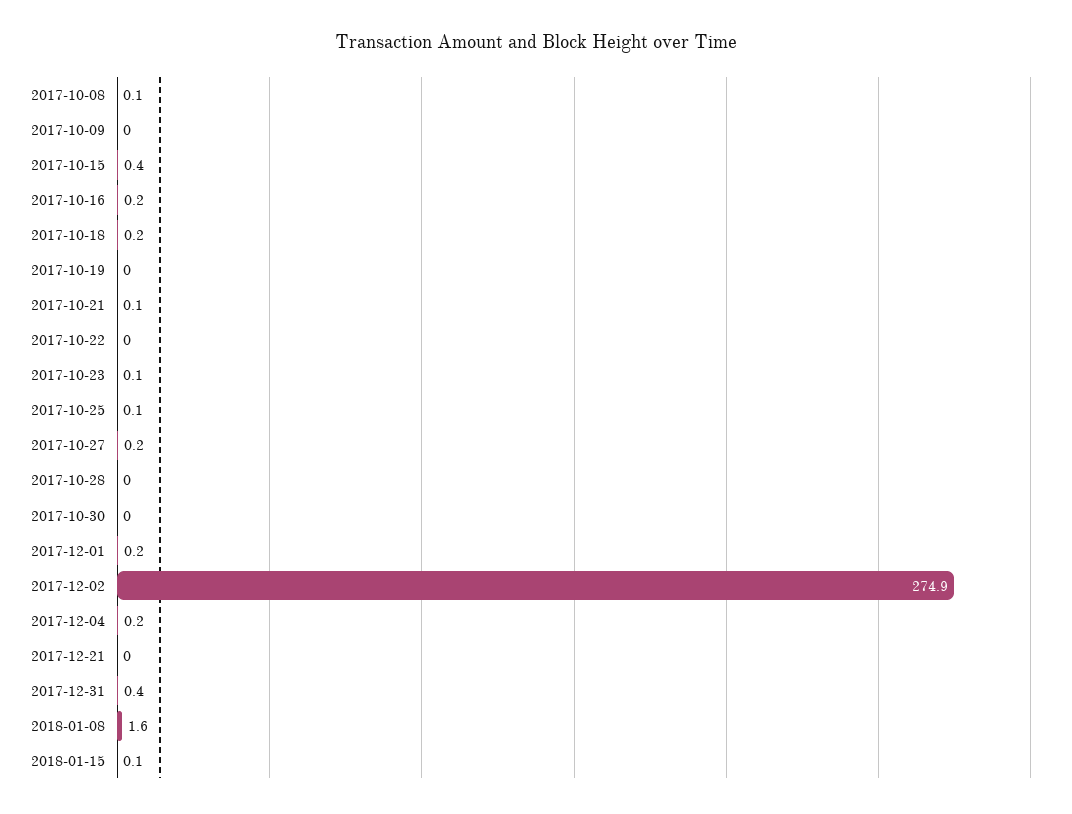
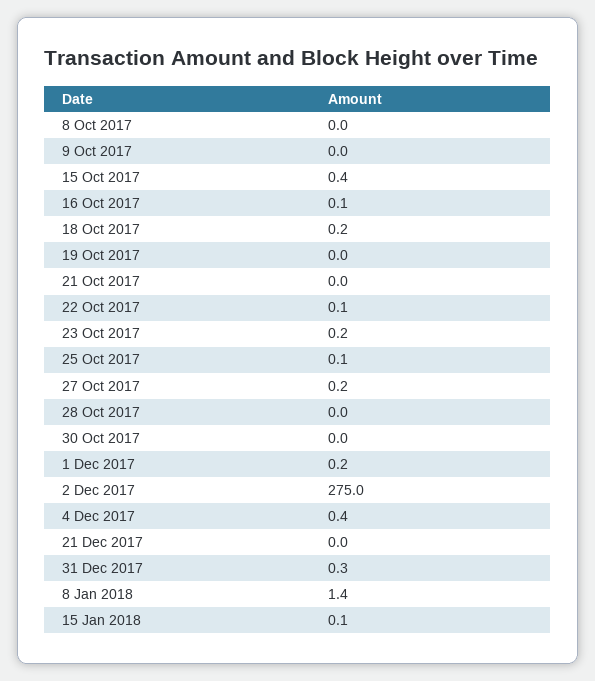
  {
-   "2017-10-08": 0.1,
+   "2017-10-08": 0,
    "2017-10-09": 0,
    "2017-10-15": 0.4,
-   "2017-10-16": 0.2,
+   "2017-10-16": 0.1,
    "2017-10-18": 0.2,
    "2017-10-19": 0,
-   "2017-10-21": 0.1,
+   "2017-10-21": 0,
-   "2017-10-22": 0,
+   "2017-10-22": 0.1,
-   "2017-10-23": 0.1,
+   "2017-10-23": 0.2,
    "2017-10-25": 0.1,
    "2017-10-27": 0.2,
    "2017-10-28": 0,
    "2017-10-30": 0,
    "2017-12-01": 0.2,
-   "2017-12-02": 274.9,
+   "2017-12-02": 275,
-   "2017-12-04": 0.2,
+   "2017-12-04": 0.4,
    "2017-12-21": 0,
-   "2017-12-31": 0.4,
+   "2017-12-31": 0.3,
-   "2018-01-08": 1.6,
+   "2018-01-08": 1.4,
    "2018-01-15": 0.1
  }

